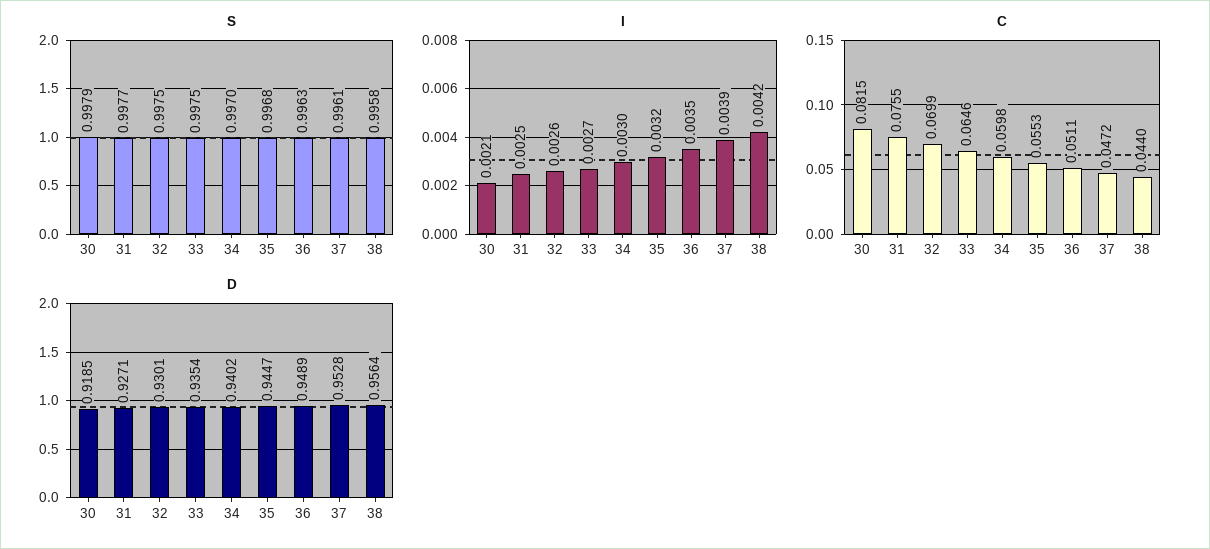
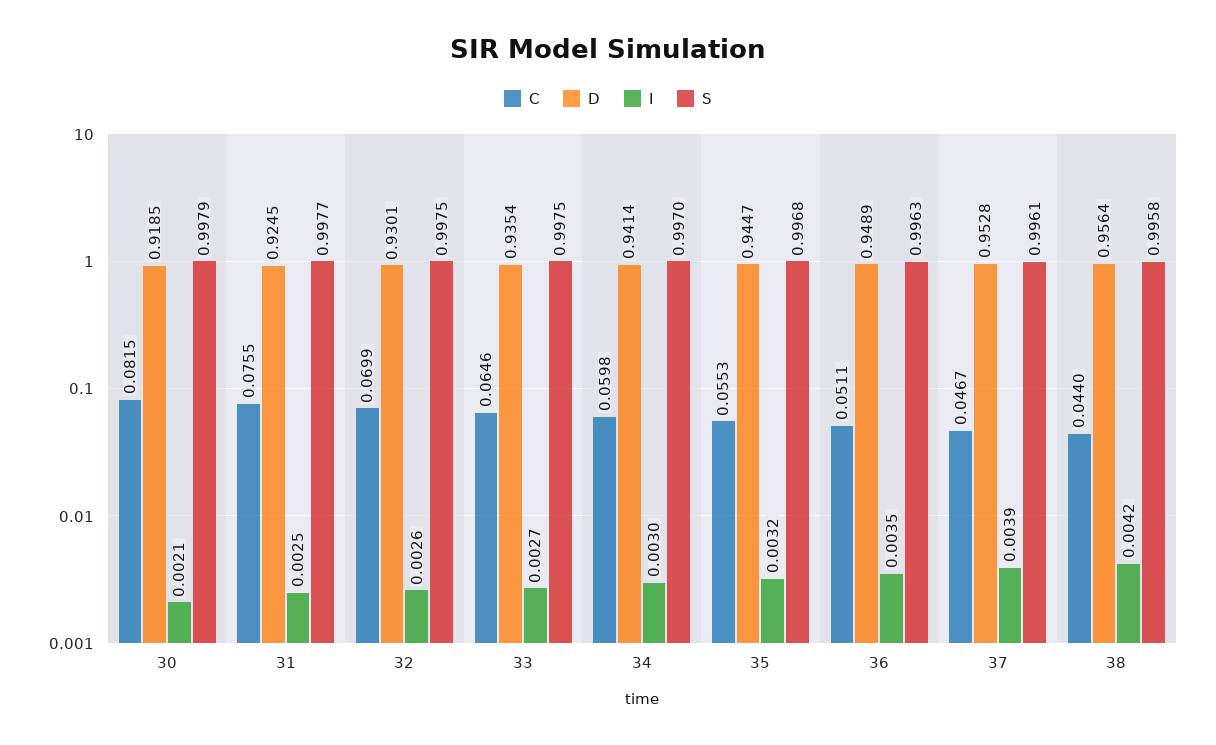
  {
    "S": {
      "30": 0.9979,
      "31": 0.9977,
      "32": 0.9975,
      "33": 0.9975,
      "34": 0.997,
      "35": 0.9968,
      "36": 0.9963,
      "37": 0.9961,
      "38": 0.9958
    },
    "I": {
      "30": 0.0021,
      "31": 0.0025,
      "32": 0.0026,
      "33": 0.0027,
      "34": 0.003,
      "35": 0.0032,
      "36": 0.0035,
      "37": 0.0039,
      "38": 0.0042
    },
    "C": {
      "30": 0.0815,
      "31": 0.0755,
      "32": 0.0699,
      "33": 0.0646,
      "34": 0.0598,
      "35": 0.0553,
      "36": 0.0511,
-     "37": 0.0472,
+     "37": 0.0467,
      "38": 0.044
    },
    "D": {
      "30": 0.9185,
-     "31": 0.9271,
+     "31": 0.9245,
      "32": 0.9301,
      "33": 0.9354,
-     "34": 0.9402,
+     "34": 0.9414,
      "35": 0.9447,
      "36": 0.9489,
      "37": 0.9528,
      "38": 0.9564
    }
  }

